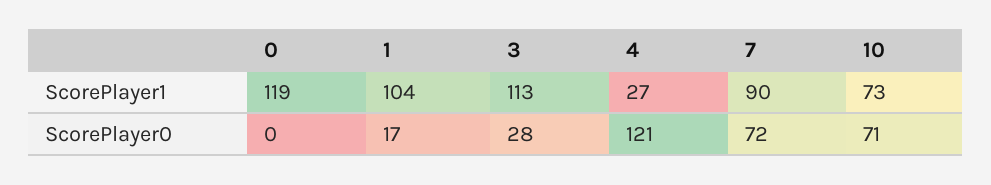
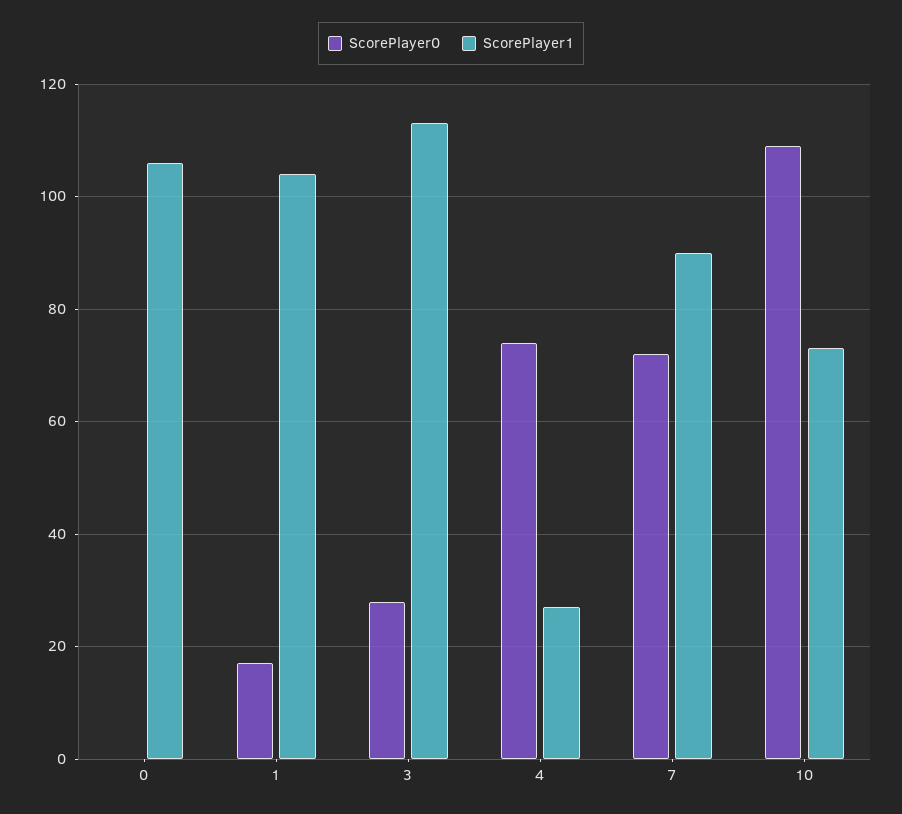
  {
    "ScorePlayer1": {
-     "0": 119,
+     "0": 105,
      "1": 104,
      "3": 113,
      "4": 27,
      "7": 90,
      "10": 73
    },
    "ScorePlayer0": {
      "0": 0,
      "1": 17,
      "3": 28,
-     "4": 121,
+     "4": 75,
      "7": 72,
-     "10": 71
+     "10": 110
    }
  }

